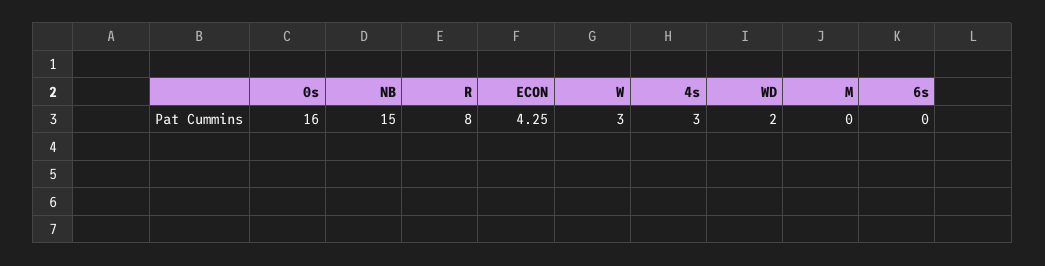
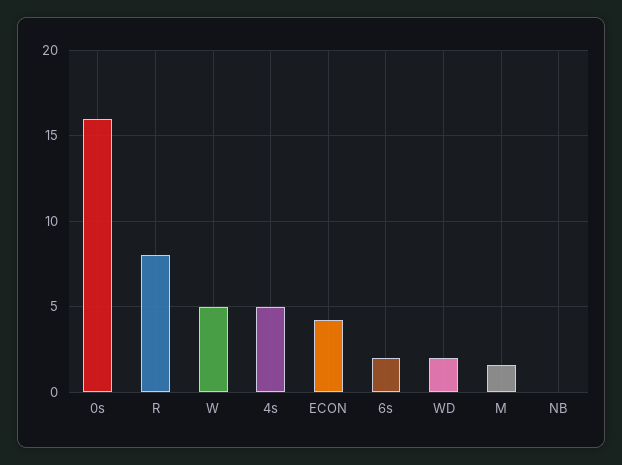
  {
    "0s": 16,
-   "NB": 15,
+   "NB": 0,
    "R": 8,
    "ECON": 4.25,
-   "W": 3,
+   "W": 5,
-   "4s": 3,
+   "4s": 5,
    "WD": 2,
-   "M": 0,
+   "M": 1.5,
-   "6s": 0
+   "6s": 2
  }

